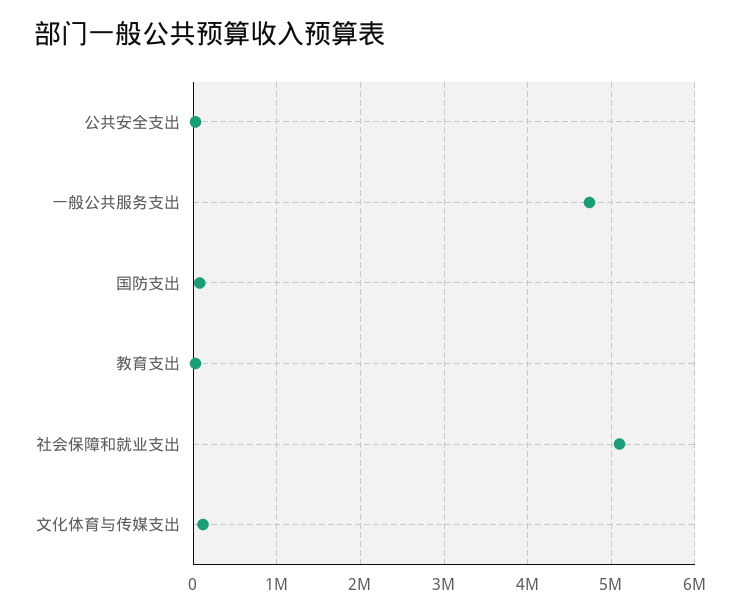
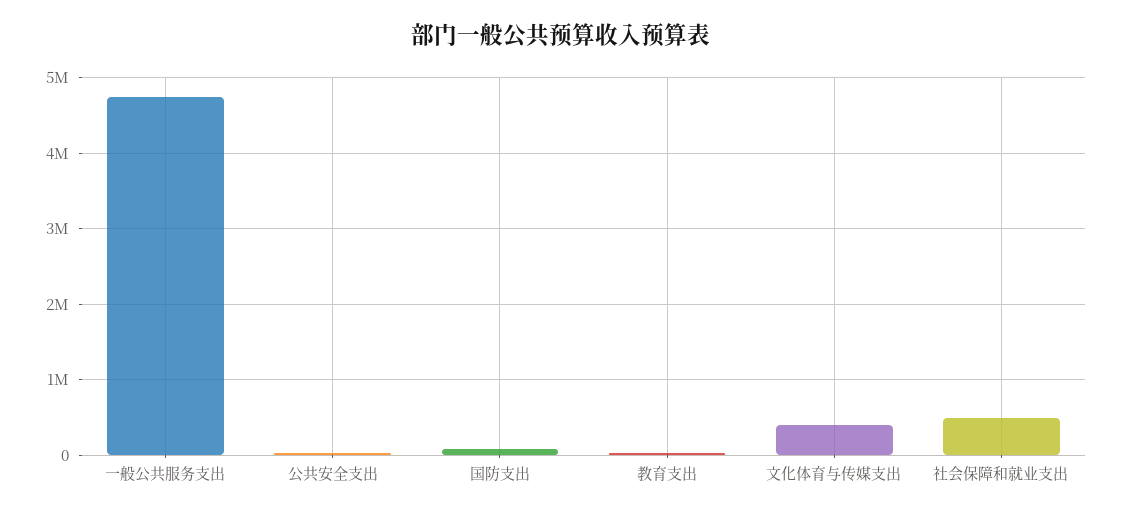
  {
    "公共安全支出": 0,
    "一般公共服务支出": 4700000,
    "国防支出": 100000,
    "教育支出": 0,
-   "社会保障和就业支出": 5100000,
+   "社会保障和就业支出": 500000,
-   "文化体育与传媒支出": 100000
+   "文化体育与传媒支出": 400000
  }

